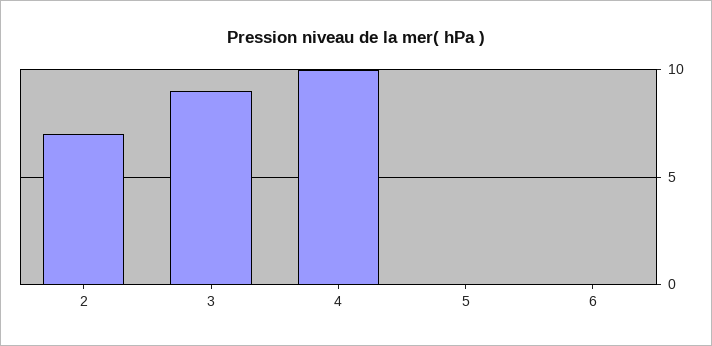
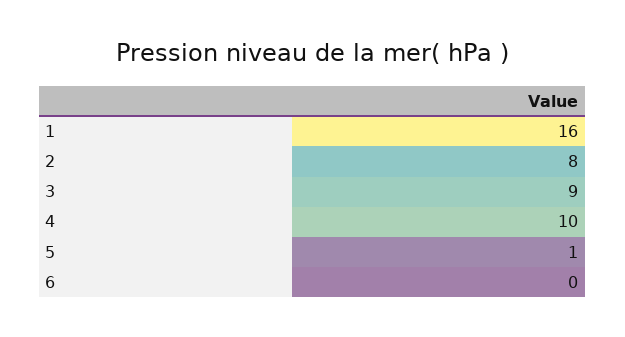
  {
-   "2": 7,
+   "2": 8,
    "3": 9,
    "4": 10,
-   "5": 0,
+   "5": 1,
-   "6": 0
+   "6": 0,
+   "1": 16
  }

